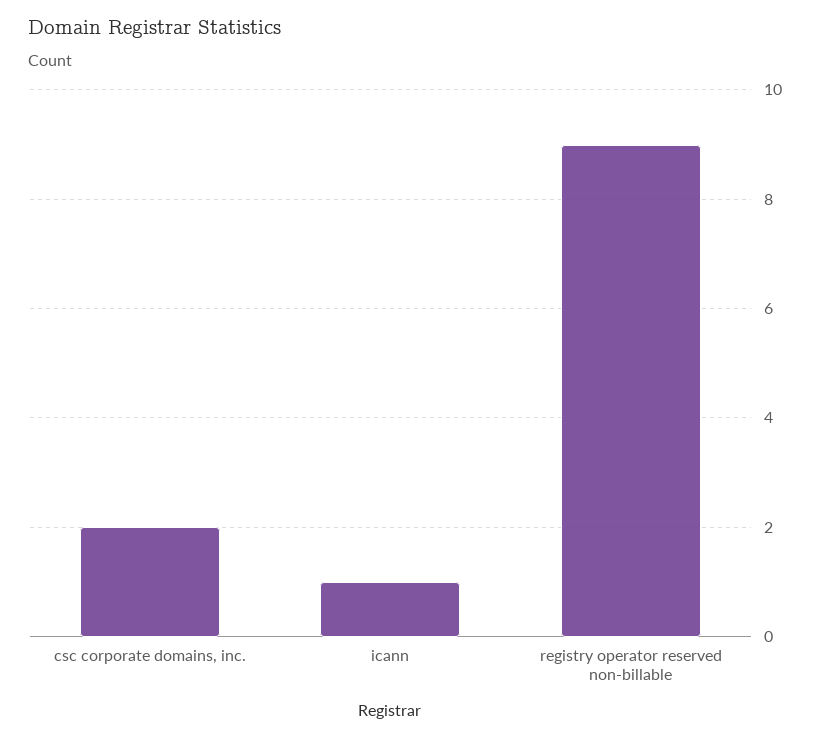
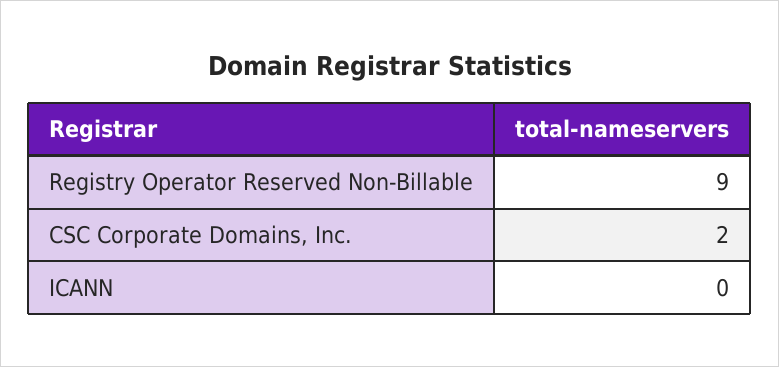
  {
    "csc corporate domains, inc.": 2,
-   "icann": 1,
+   "icann": 0,
    "registry operator reserved non-billable": 9
  }

